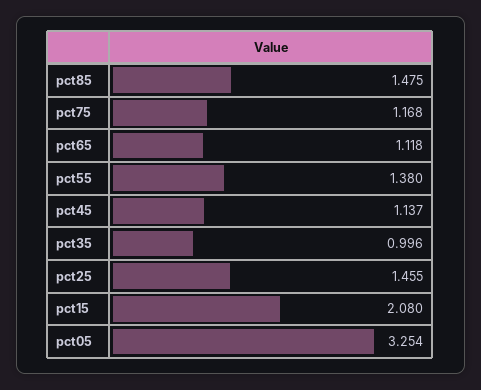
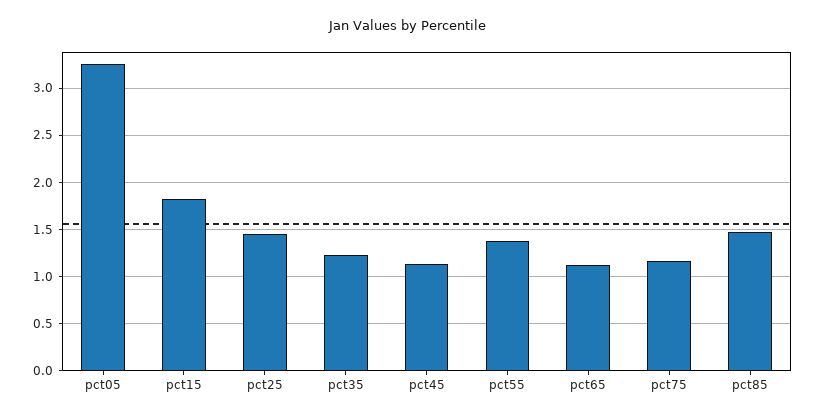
  {
    "pct85": 1.475,
    "pct75": 1.168,
    "pct65": 1.118,
    "pct55": 1.38,
    "pct45": 1.137,
-   "pct35": 0.996,
+   "pct35": 1.2,
    "pct25": 1.455,
-   "pct15": 2.08,
+   "pct15": 1.8,
    "pct05": 3.254
  }

